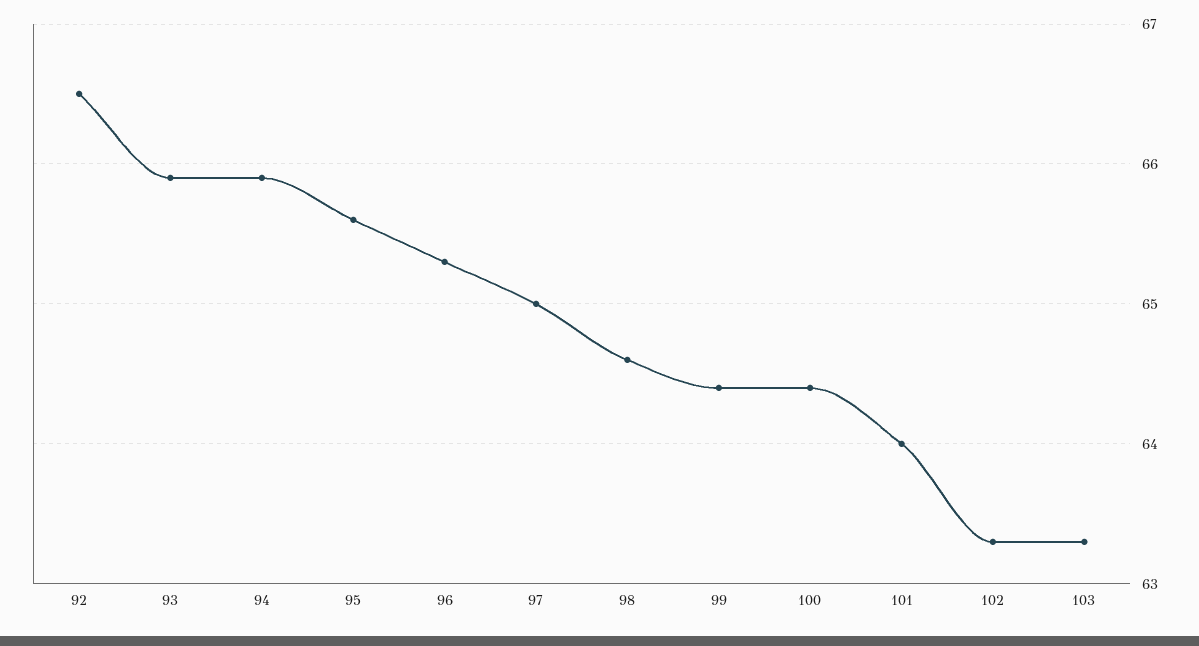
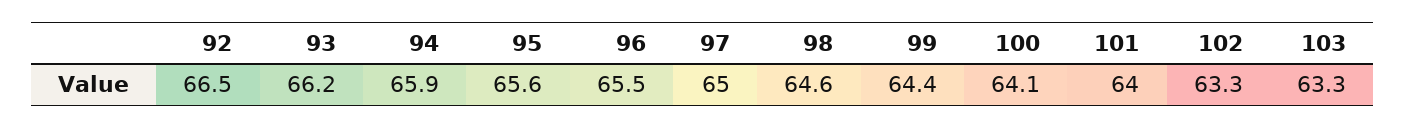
  {
    "92": 66.5,
-   "93": 65.9,
+   "93": 66.2,
    "94": 65.9,
    "95": 65.6,
-   "96": 65.3,
+   "96": 65.5,
    "97": 65,
    "98": 64.6,
    "99": 64.4,
-   "100": 64.4,
+   "100": 64.1,
    "101": 64,
    "102": 63.3,
    "103": 63.3
  }

